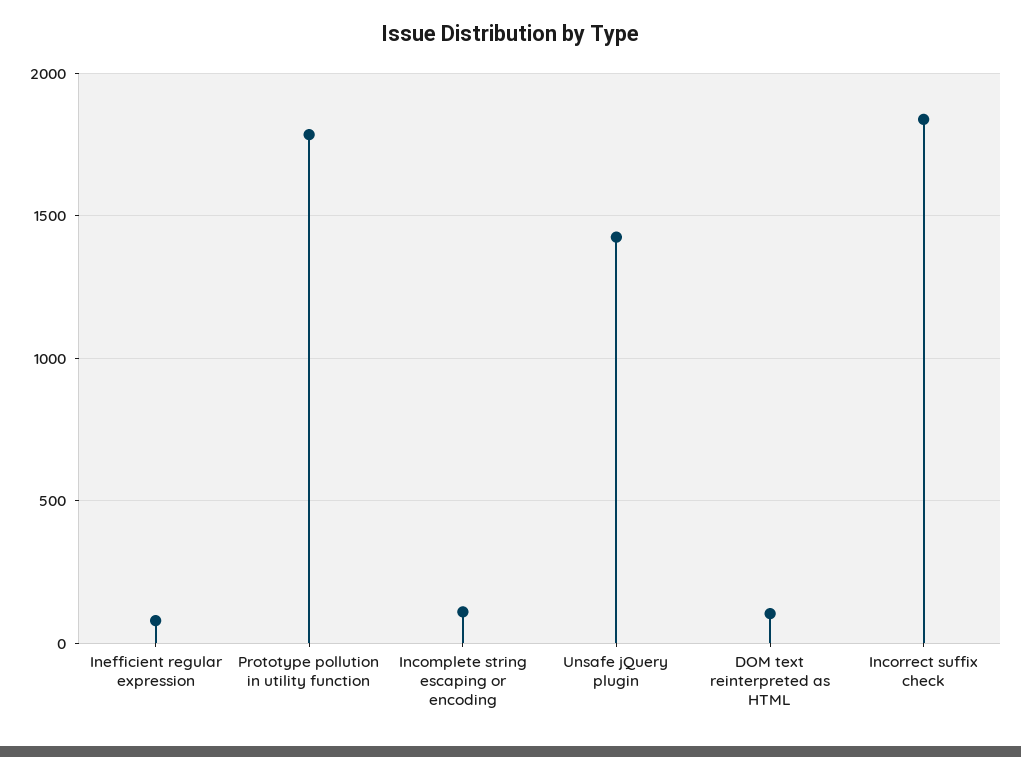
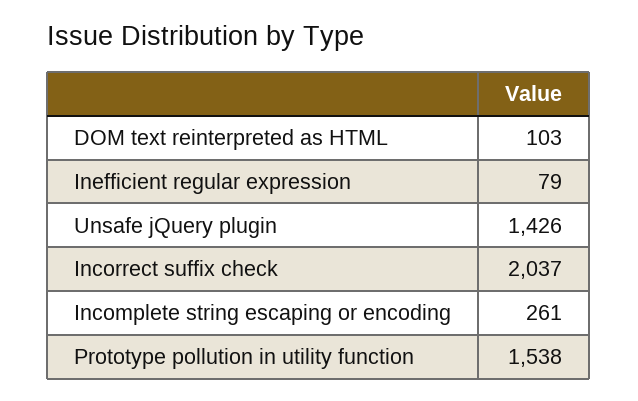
  {
    "Inefficient regular expression": 79,
-   "Prototype pollution in utility function": 1800,
+   "Prototype pollution in utility function": 1538,
-   "Incomplete string escaping or encoding": 100,
+   "Incomplete string escaping or encoding": 261,
    "Unsafe jQuery plugin": 1426,
    "DOM text reinterpreted as HTML": 103,
-   "Incorrect suffix check": 1850
+   "Incorrect suffix check": 2037
  }

